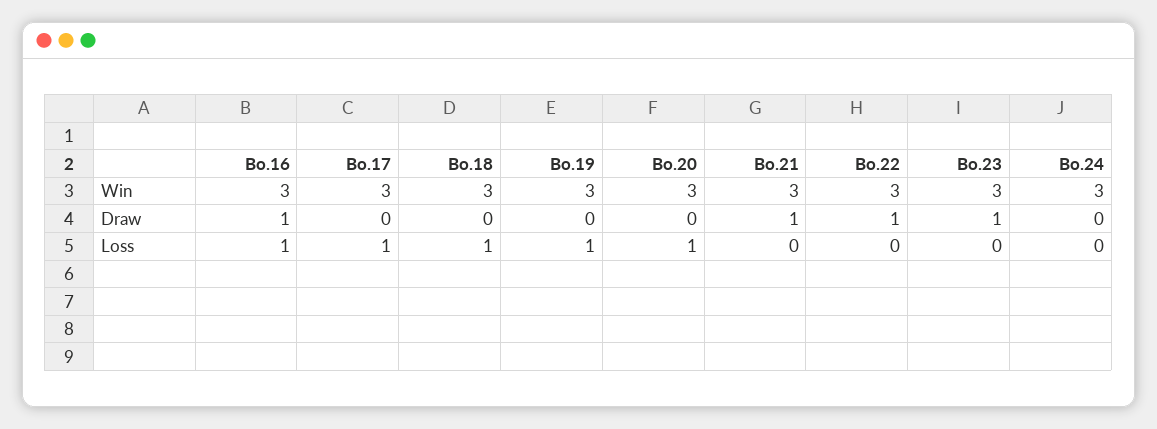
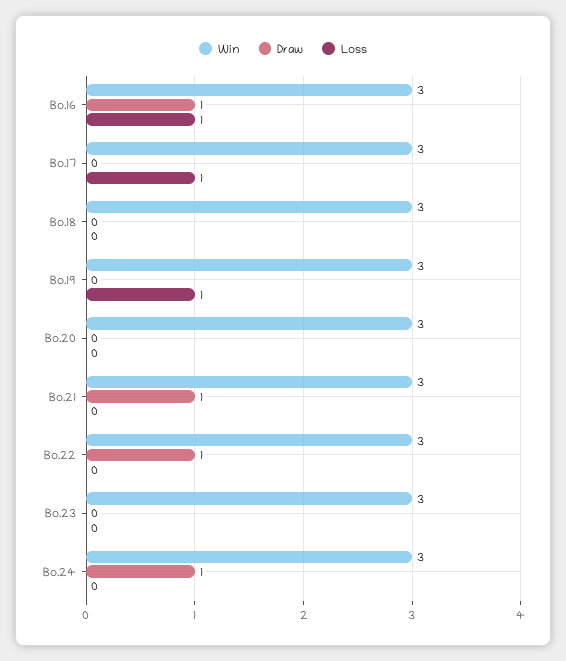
  {
    "Win": {
      "Bo.16": 3,
      "Bo.17": 3,
      "Bo.18": 3,
      "Bo.19": 3,
      "Bo.20": 3,
      "Bo.21": 3,
      "Bo.22": 3,
      "Bo.23": 3,
      "Bo.24": 3
    },
    "Draw": {
      "Bo.16": 1,
      "Bo.17": 0,
      "Bo.18": 0,
      "Bo.19": 0,
      "Bo.20": 0,
      "Bo.21": 1,
      "Bo.22": 1,
-     "Bo.23": 1,
+     "Bo.23": 0,
-     "Bo.24": 0
+     "Bo.24": 1
    },
    "Loss": {
      "Bo.16": 1,
      "Bo.17": 1,
-     "Bo.18": 1,
+     "Bo.18": 0,
      "Bo.19": 1,
-     "Bo.20": 1,
+     "Bo.20": 0,
      "Bo.21": 0,
      "Bo.22": 0,
      "Bo.23": 0,
      "Bo.24": 0
    }
  }

